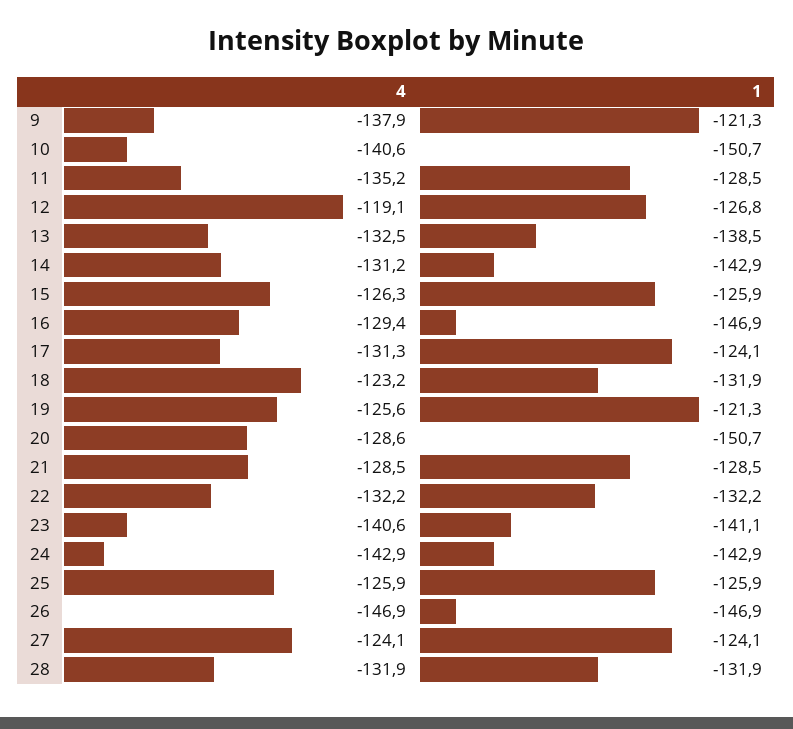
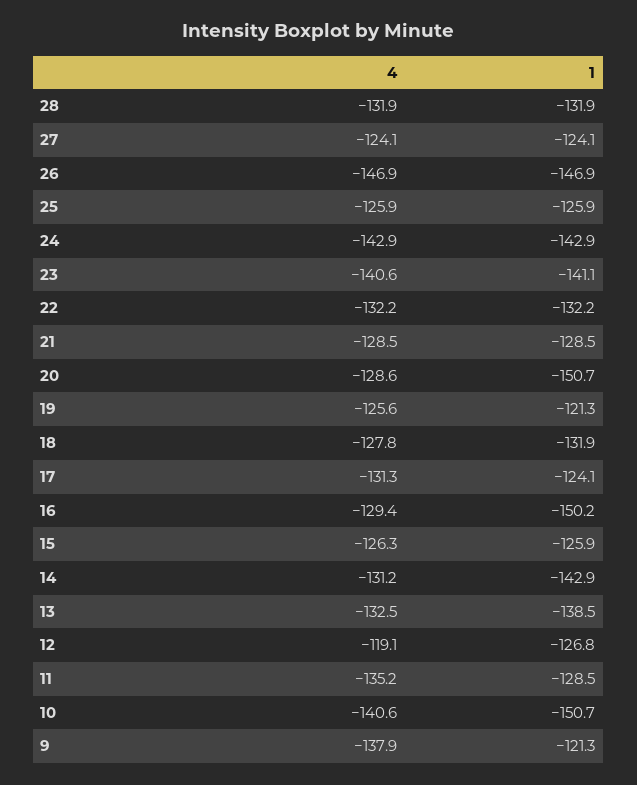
  {
    "4": {
      "9": -137.9,
      "10": -140.6,
      "11": -135.2,
      "12": -119.1,
      "13": -132.5,
      "14": -131.2,
      "15": -126.3,
      "16": -129.4,
      "17": -131.3,
-     "18": -123.2,
+     "18": -127.8,
      "19": -125.6,
      "20": -128.6,
      "21": -128.5,
      "22": -132.2,
      "23": -140.6,
      "24": -142.9,
      "25": -125.9,
      "26": -146.9,
      "27": -124.1,
      "28": -131.9
    },
    "1": {
      "9": -121.3,
      "10": -150.7,
      "11": -128.5,
      "12": -126.8,
      "13": -138.5,
      "14": -142.9,
      "15": -125.9,
-     "16": -146.9,
+     "16": -150.2,
      "17": -124.1,
      "18": -131.9,
      "19": -121.3,
      "20": -150.7,
      "21": -128.5,
      "22": -132.2,
      "23": -141.1,
      "24": -142.9,
      "25": -125.9,
      "26": -146.9,
      "27": -124.1,
      "28": -131.9
    }
  }

